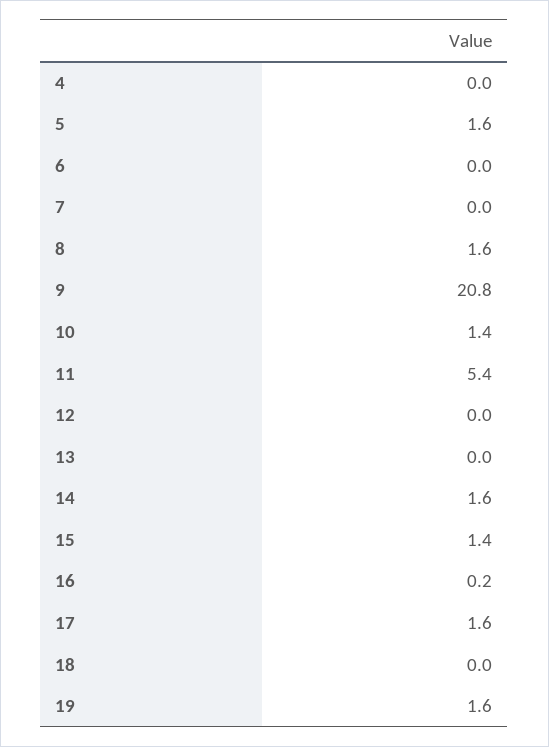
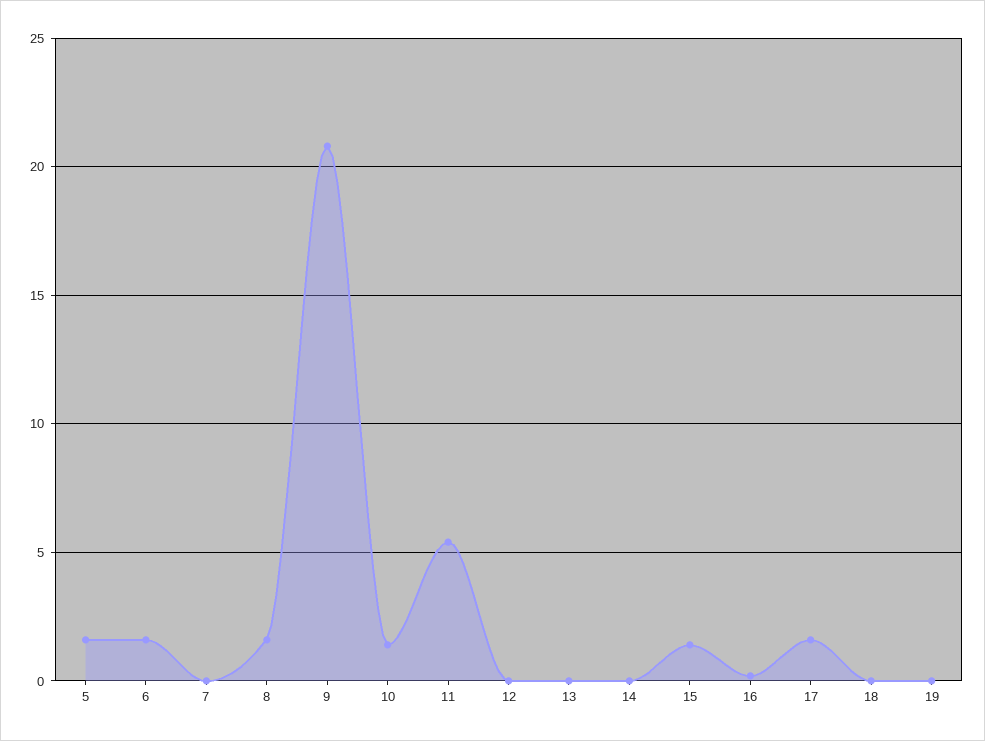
  {
-   "4": 0,
    "5": 1.6,
-   "6": 0,
+   "6": 1.5,
    "7": 0,
    "8": 1.6,
    "9": 20.8,
    "10": 1.4,
    "11": 5.4,
    "12": 0,
    "13": 0,
-   "14": 1.6,
+   "14": 0,
    "15": 1.4,
    "16": 0.2,
    "17": 1.6,
    "18": 0,
-   "19": 1.6
+   "19": 0
  }

